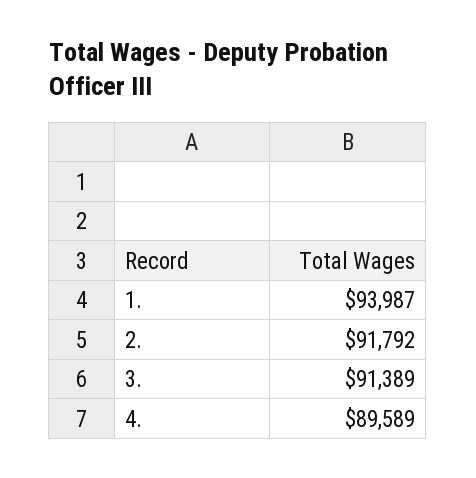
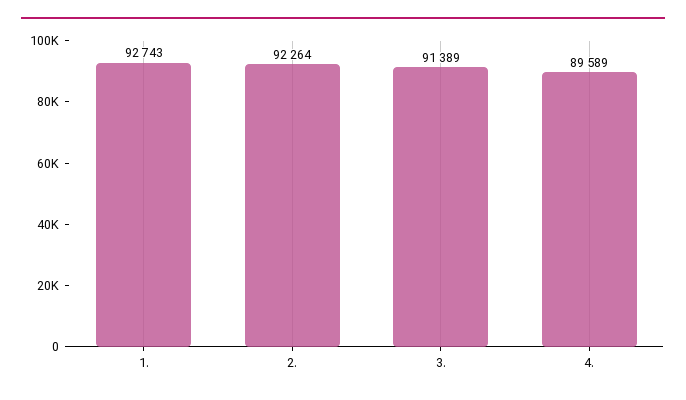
  {
-   "1.": 93987,
+   "1.": 92743,
-   "2.": 91792,
+   "2.": 92264,
    "3.": 91389,
    "4.": 89589
  }

